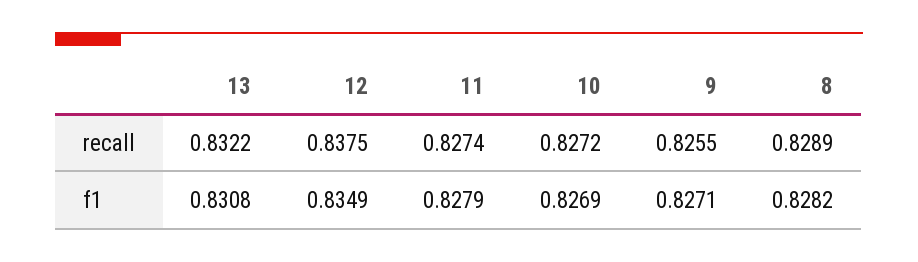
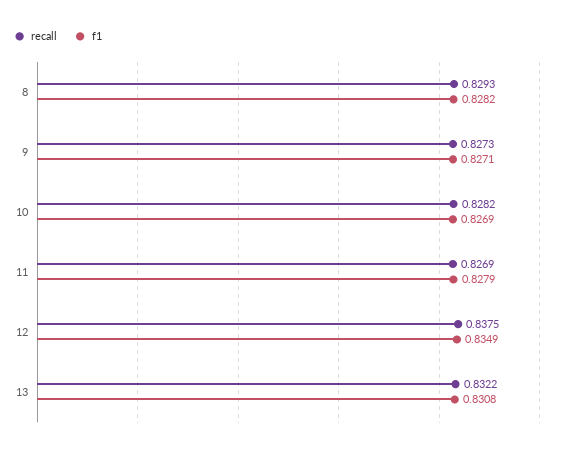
  {
    "recall": {
      "13": 0.8322,
      "12": 0.8375,
-     "11": 0.8274,
+     "11": 0.8269,
-     "10": 0.8272,
+     "10": 0.8282,
-     "9": 0.8255,
+     "9": 0.8273,
-     "8": 0.8289
+     "8": 0.8293
    },
    "f1": {
      "13": 0.8308,
      "12": 0.8349,
      "11": 0.8279,
      "10": 0.8269,
      "9": 0.8271,
      "8": 0.8282
    }
  }

